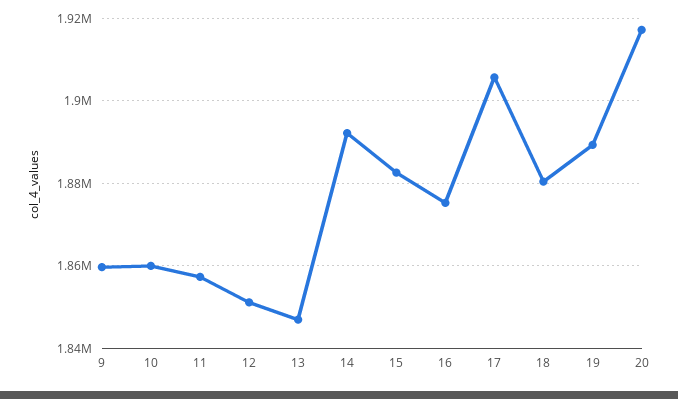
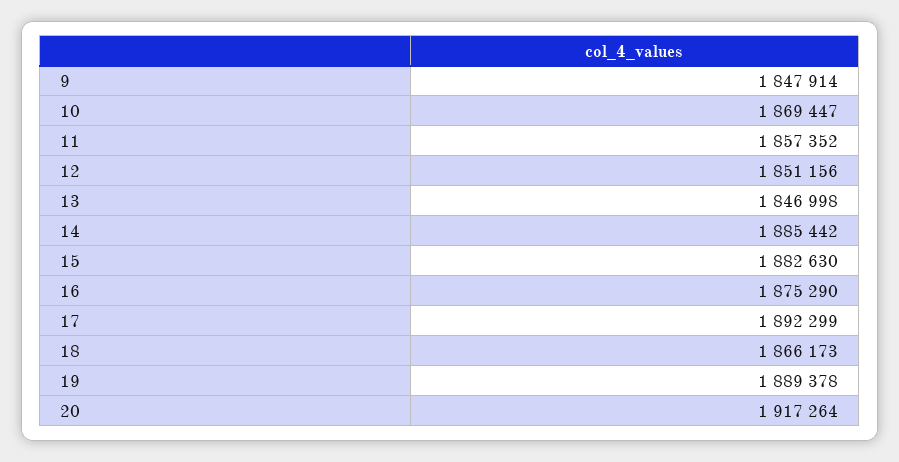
  {
-   "9": 1860000,
+   "9": 1847914,
-   "10": 1860000,
+   "10": 1869447,
    "11": 1857352,
    "12": 1851156,
    "13": 1846998,
-   "14": 1892000,
+   "14": 1885442,
    "15": 1882630,
    "16": 1875290,
-   "17": 1906000,
+   "17": 1892299,
-   "18": 1880000,
+   "18": 1866173,
    "19": 1889378,
    "20": 1917264
  }

